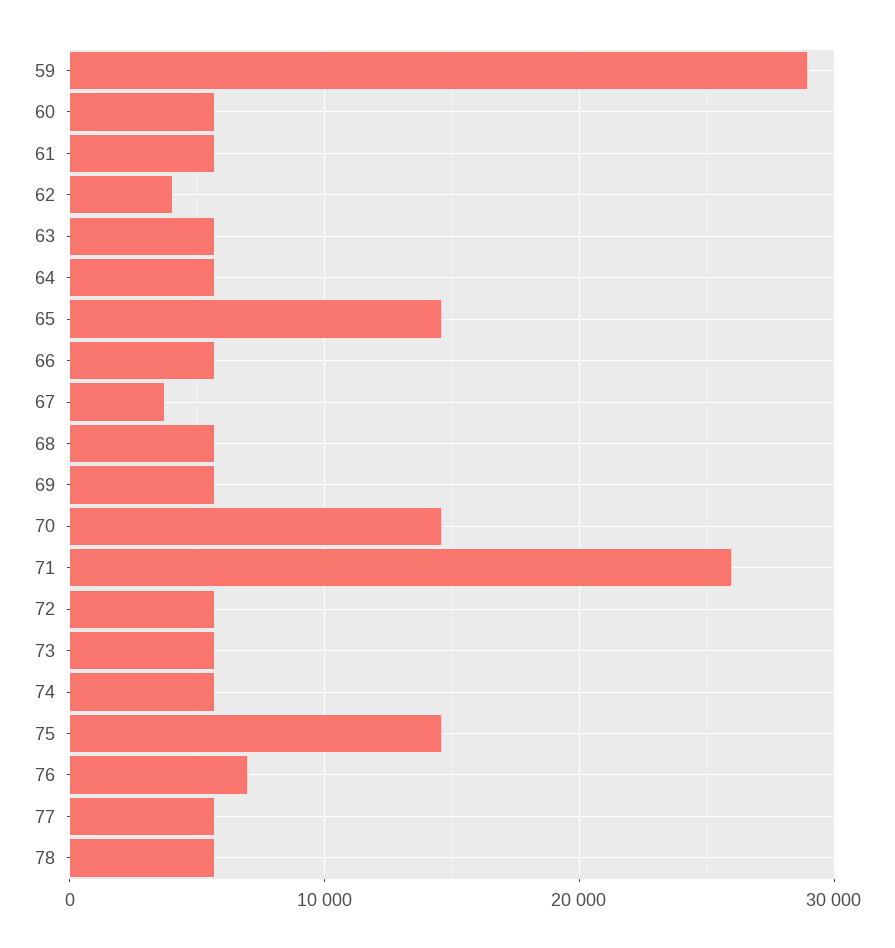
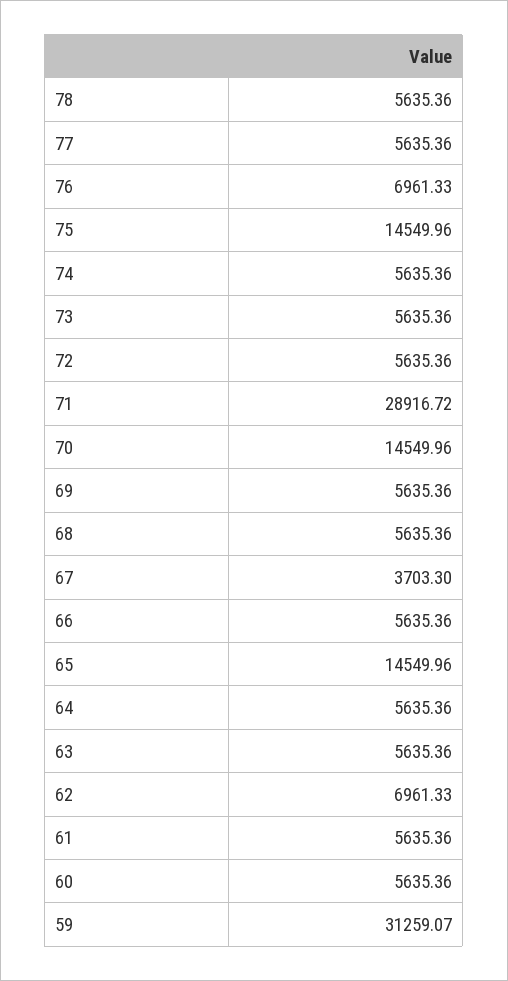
  {
-   "59": 29000,
+   "59": 31259.07,
    "60": 5635.36,
    "61": 5635.36,
-   "62": 4000,
+   "62": 6961.33,
    "63": 5635.36,
    "64": 5635.36,
    "65": 14549.96,
    "66": 5635.36,
    "67": 3703.3,
    "68": 5635.36,
    "69": 5635.36,
    "70": 14549.96,
-   "71": 26000,
+   "71": 28916.72,
    "72": 5635.36,
    "73": 5635.36,
    "74": 5635.36,
    "75": 14549.96,
    "76": 6961.33,
    "77": 5635.36,
    "78": 5635.36
  }

